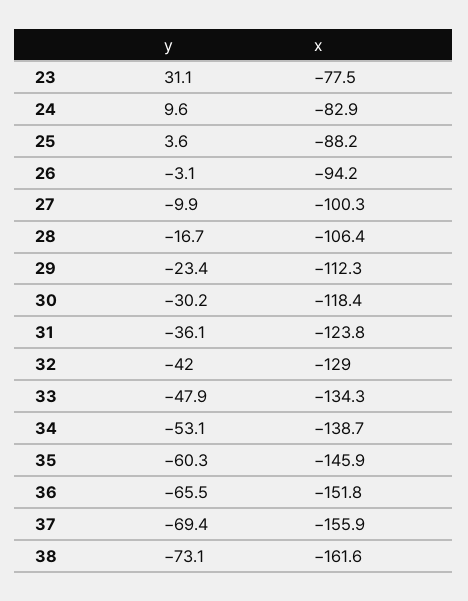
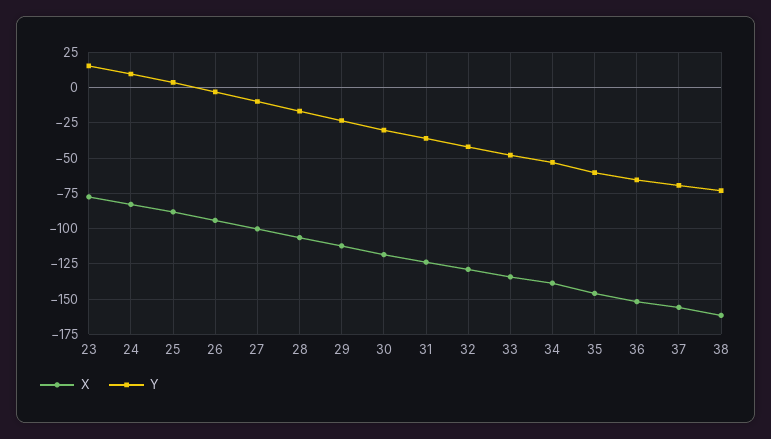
  {
    "y": {
-     "23": 31.1,
+     "23": 15,
      "24": 9.6,
      "25": 3.6,
      "26": -3.1,
      "27": -9.9,
      "28": -16.7,
      "29": -23.4,
      "30": -30.2,
      "31": -36.1,
      "32": -42,
      "33": -47.9,
      "34": -53.1,
      "35": -60.3,
      "36": -65.5,
      "37": -69.4,
      "38": -73.1
    },
    "x": {
      "23": -77.5,
      "24": -82.9,
      "25": -88.2,
      "26": -94.2,
      "27": -100.3,
      "28": -106.4,
      "29": -112.3,
      "30": -118.4,
      "31": -123.8,
      "32": -129,
      "33": -134.3,
      "34": -138.7,
      "35": -145.9,
      "36": -151.8,
      "37": -155.9,
      "38": -161.6
    }
  }

